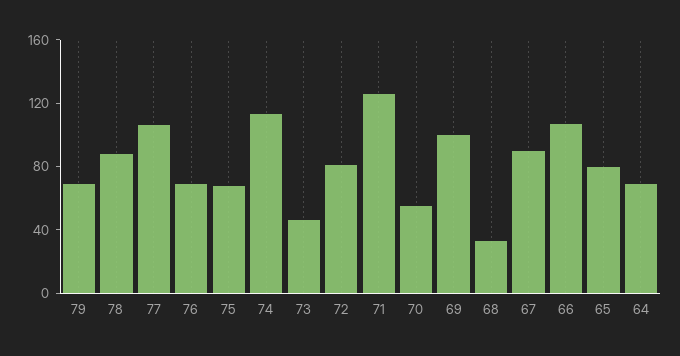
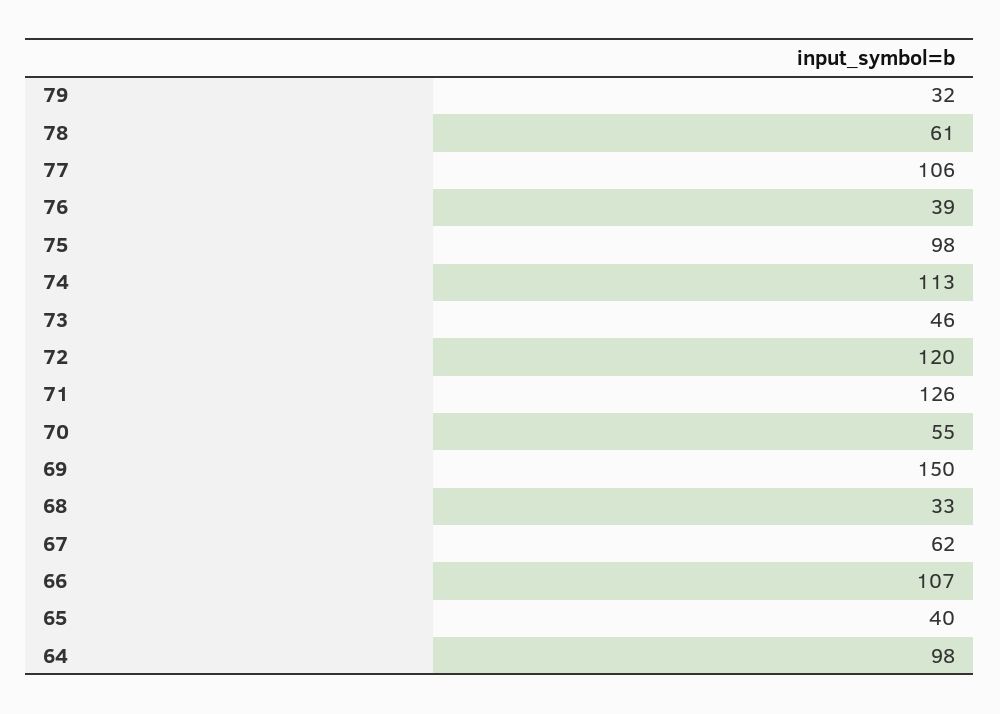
  {
-   "79": 70,
+   "79": 32,
-   "78": 90,
+   "78": 61,
    "77": 106,
-   "76": 70,
+   "76": 39,
-   "75": 70,
+   "75": 98,
    "74": 113,
    "73": 46,
-   "72": 80,
+   "72": 120,
    "71": 126,
    "70": 55,
-   "69": 100,
+   "69": 150,
    "68": 33,
-   "67": 90,
+   "67": 62,
    "66": 107,
-   "65": 80,
+   "65": 40,
-   "64": 70
+   "64": 98
  }

